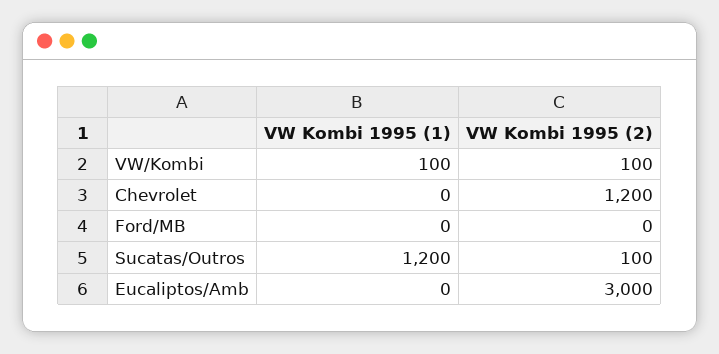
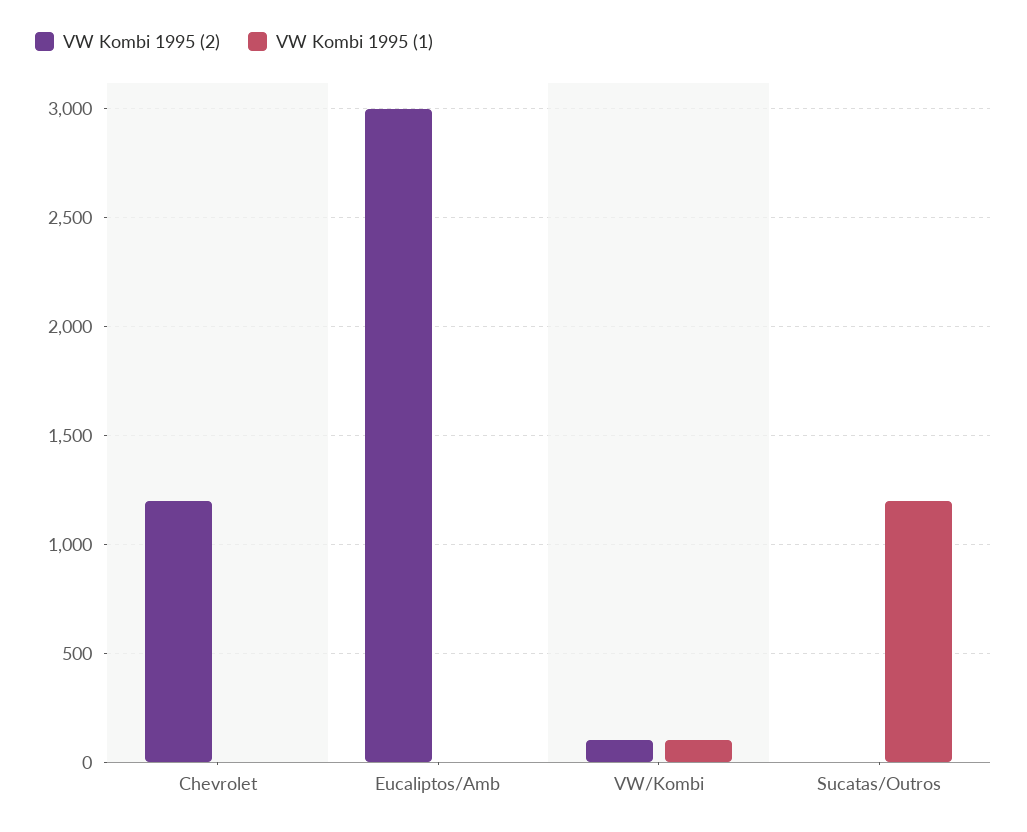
  {
    "VW Kombi 1995 (1)": {
      "VW/Kombi": 100,
      "Chevrolet": 0,
-     "Ford/MB": 0,
      "Sucatas/Outros": 1200,
      "Eucaliptos/Amb": 0
    },
    "VW Kombi 1995 (2)": {
      "VW/Kombi": 100,
      "Chevrolet": 1200,
-     "Ford/MB": 0,
-     "Sucatas/Outros": 100,
+     "Sucatas/Outros": 0,
      "Eucaliptos/Amb": 3000
    }
  }

